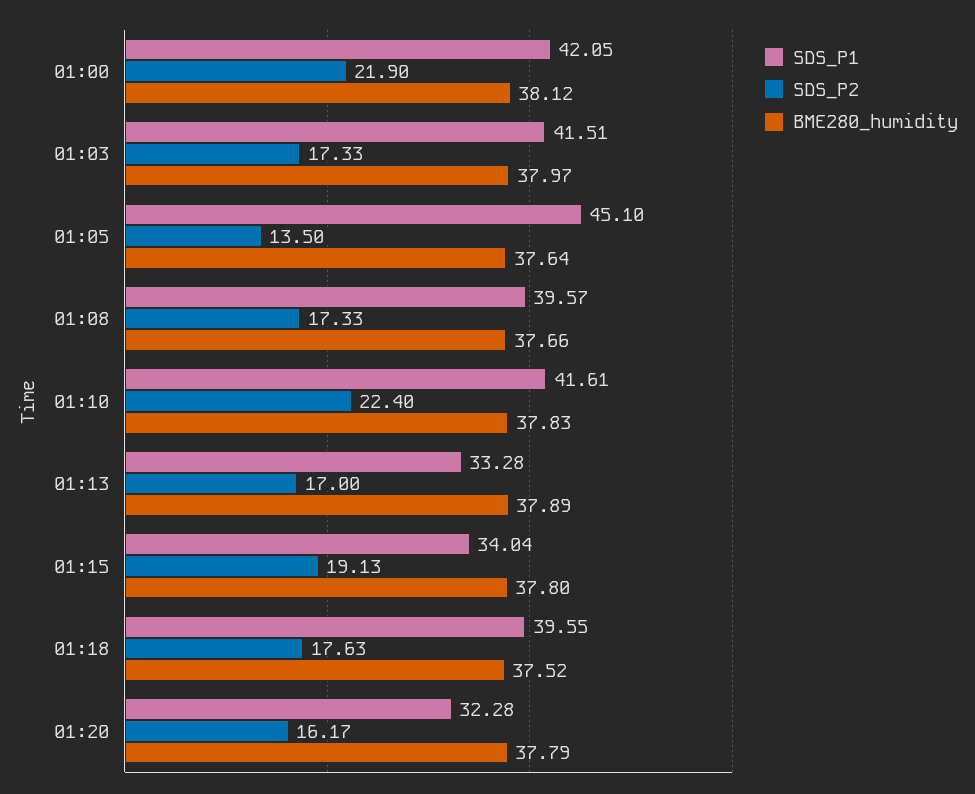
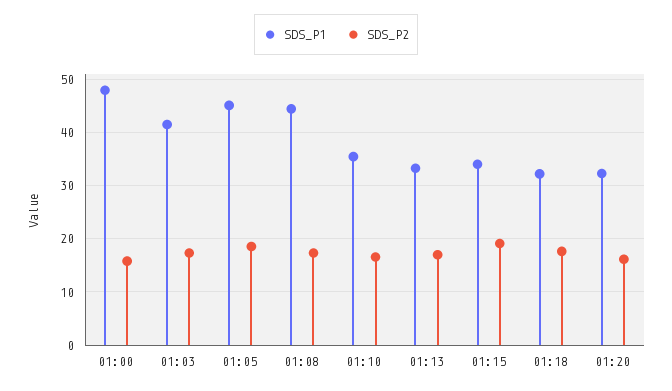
  {
    "SDS_P1": {
-     "01:00": 42.05,
+     "01:00": 48,
      "01:03": 41.51,
      "01:05": 45.1,
-     "01:08": 39.57,
+     "01:08": 44,
-     "01:10": 41.61,
+     "01:10": 36,
      "01:13": 33.28,
      "01:15": 34.04,
-     "01:18": 39.55,
+     "01:18": 32,
      "01:20": 32.28
    },
    "SDS_P2": {
-     "01:00": 21.9,
+     "01:00": 16,
      "01:03": 17.33,
-     "01:05": 13.5,
+     "01:05": 18,
      "01:08": 17.33,
-     "01:10": 22.4,
+     "01:10": 16,
      "01:13": 17,
      "01:15": 19.13,
      "01:18": 17.63,
      "01:20": 16.17
-   },
+   }
-   "BME280_humidity": {
-     "01:00": 38.12,
-     "01:03": 37.97,
-     "01:05": 37.64,
-     "01:08": 37.66,
-     "01:10": 37.83,
-     "01:13": 37.89,
-     "01:15": 37.8,
-     "01:18": 37.52,
-     "01:20": 37.79
-   }
  }

